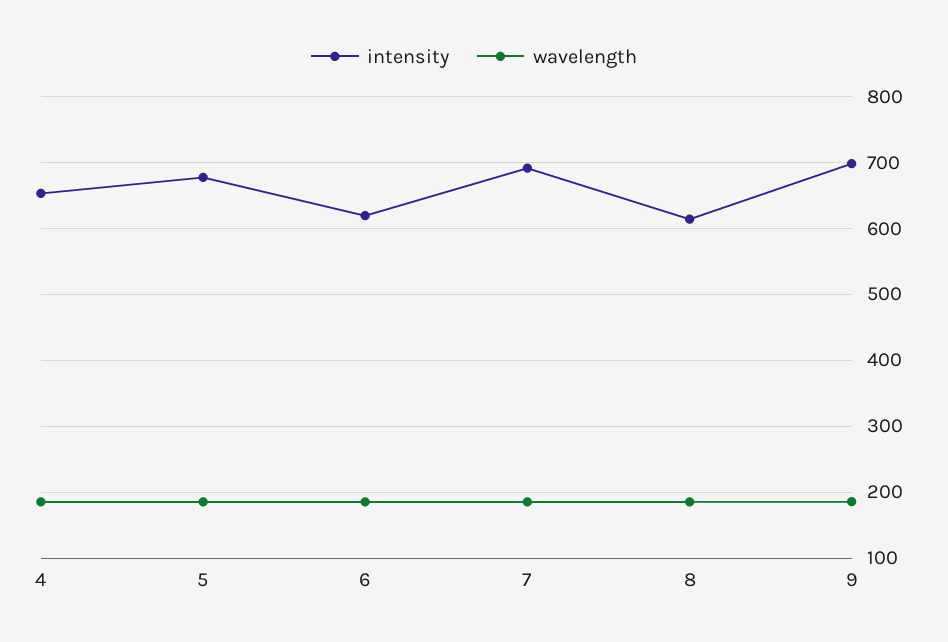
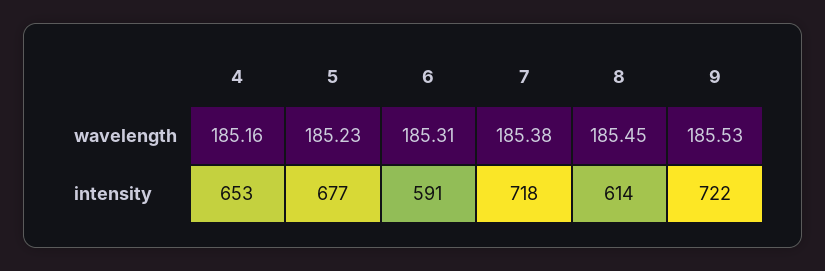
  {
    "intensity": {
      "4": 653,
      "5": 677,
-     "6": 620,
+     "6": 591,
-     "7": 690,
+     "7": 718,
      "8": 614,
-     "9": 700
+     "9": 722
    },
    "wavelength": {
      "4": 185.16,
      "5": 185.23,
      "6": 185.31,
      "7": 185.38,
      "8": 185.45,
      "9": 185.53
    }
  }

